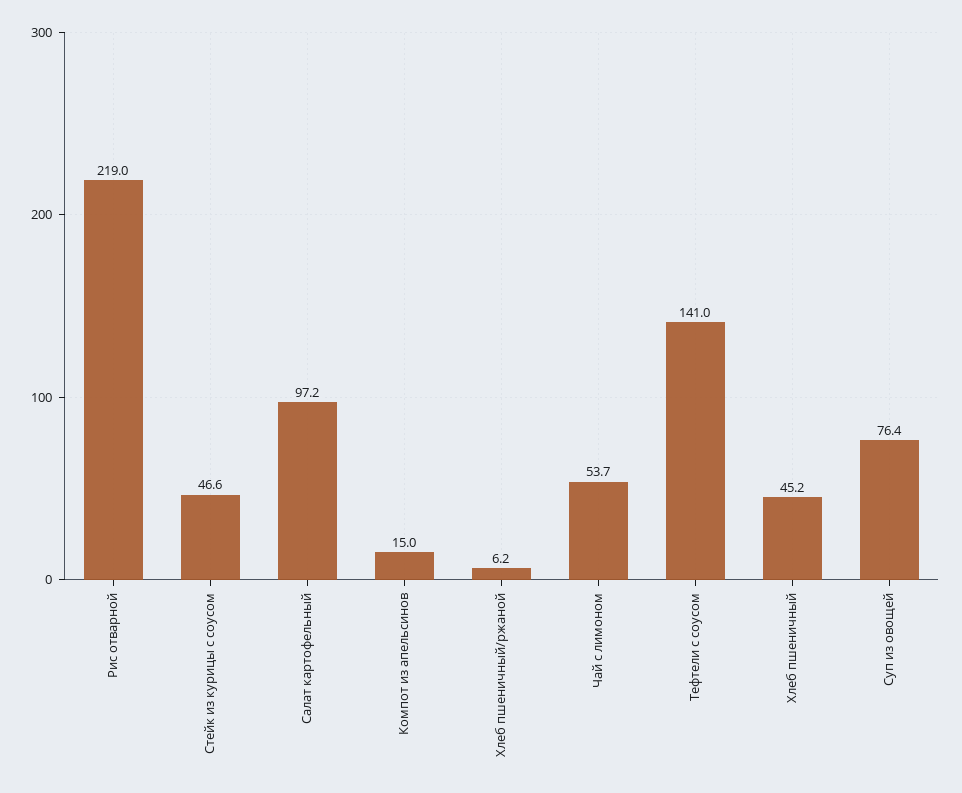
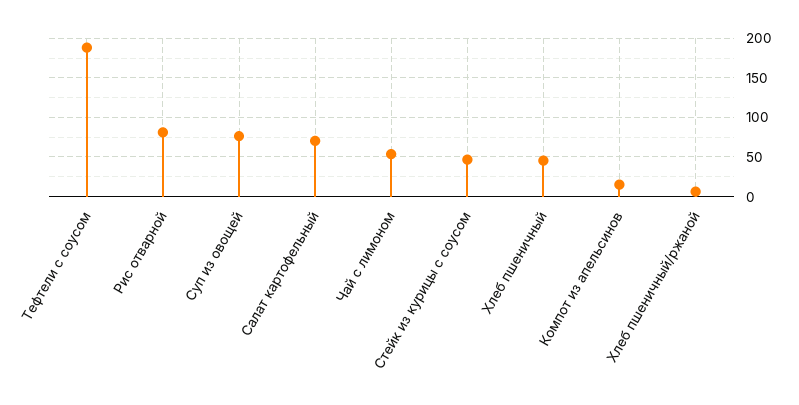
  {
-   "Рис отварной": 219,
+   "Рис отварной": 80,
    "Стейк из курицы с соусом": 46.6,
-   "Салат картофельный": 97.2,
+   "Салат картофельный": 70,
    "Компот из апельсинов": 15,
    "Хлеб пшеничный/ржаной": 6.2,
    "Чай с лимоном": 53.7,
-   "Тефтели с соусом": 141,
+   "Тефтели с соусом": 190,
    "Хлеб пшеничный": 45.2,
    "Суп из овощей": 76.4
  }

